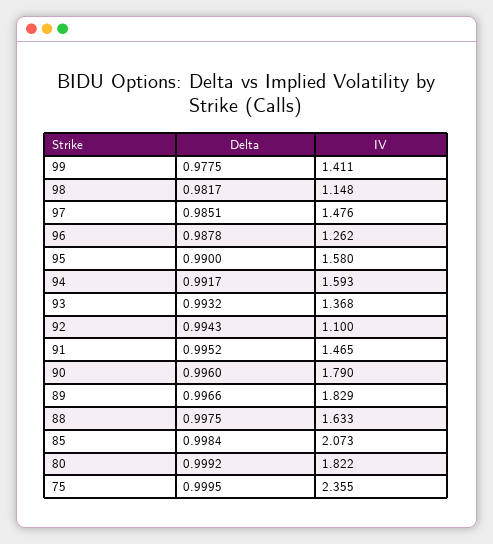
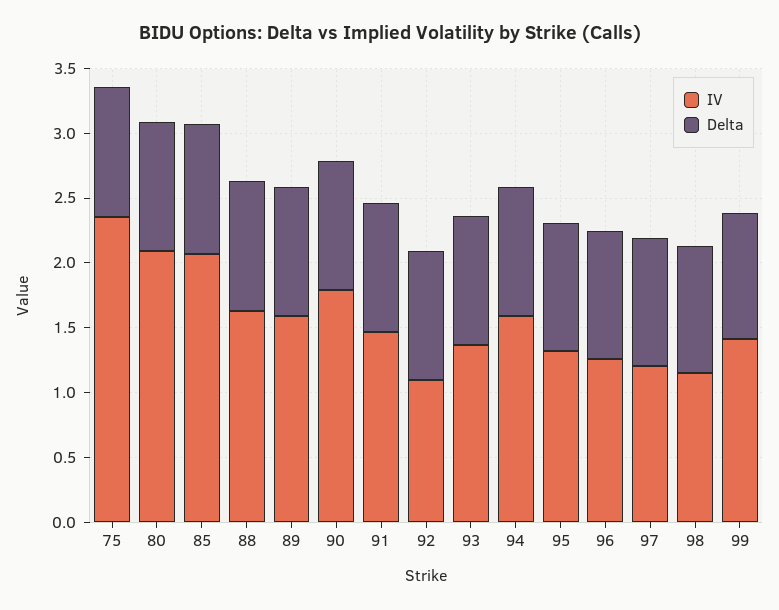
  {
    "Delta": {
      "99": 0.9775,
      "98": 0.9817,
      "97": 0.9851,
      "96": 0.9878,
      "95": 0.99,
      "94": 0.9917,
      "93": 0.9932,
      "92": 0.9943,
      "91": 0.9952,
      "90": 0.996,
      "89": 0.9966,
      "88": 0.9975,
      "85": 0.9984,
      "80": 0.9992,
      "75": 0.9995
    },
    "IV": {
      "99": 1.411,
      "98": 1.148,
-     "97": 1.476,
+     "97": 1.2,
      "96": 1.262,
-     "95": 1.58,
+     "95": 1.3,
      "94": 1.593,
      "93": 1.368,
      "92": 1.1,
      "91": 1.465,
      "90": 1.79,
-     "89": 1.829,
+     "89": 1.6,
      "88": 1.633,
      "85": 2.073,
-     "80": 1.822,
+     "80": 2.1,
      "75": 2.355
    }
  }

